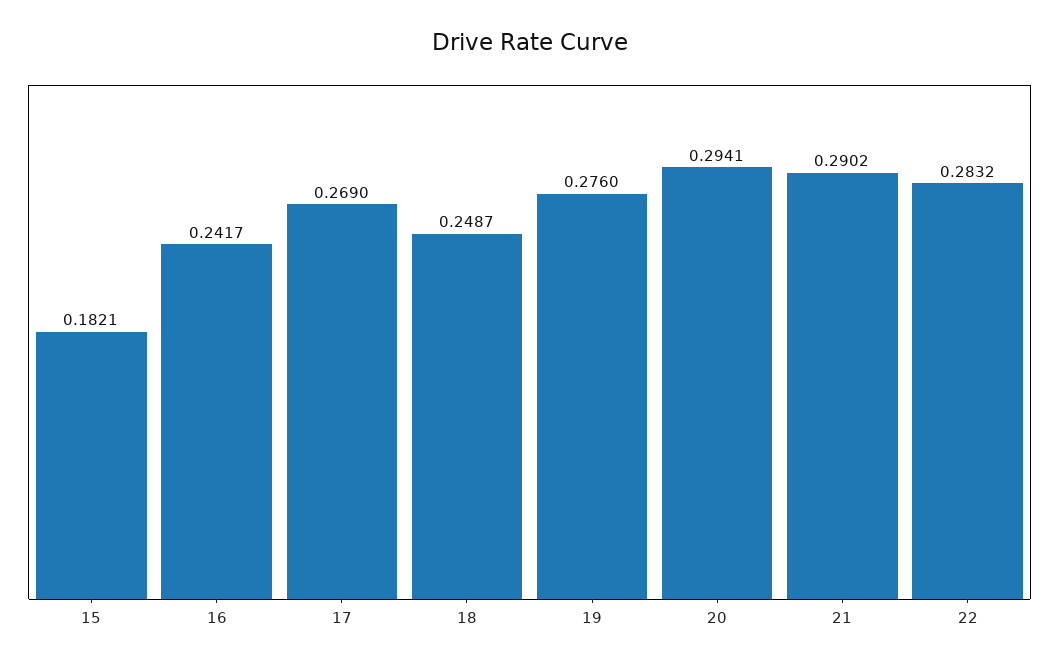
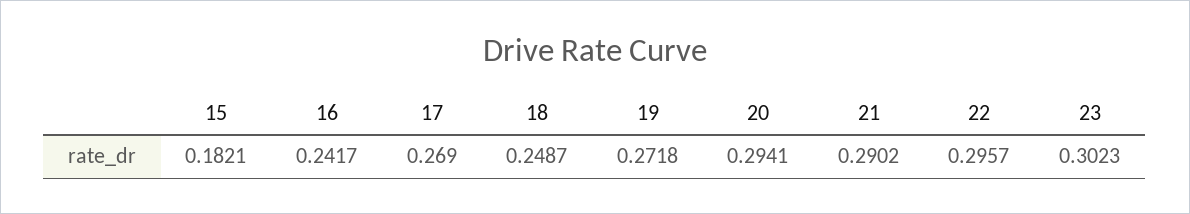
  {
    "15": 0.1821,
    "16": 0.2417,
    "17": 0.269,
    "18": 0.2487,
-   "19": 0.276,
+   "19": 0.2718,
    "20": 0.2941,
    "21": 0.2902,
-   "22": 0.2832
+   "22": 0.2957,
+   "23": 0.3023
  }

